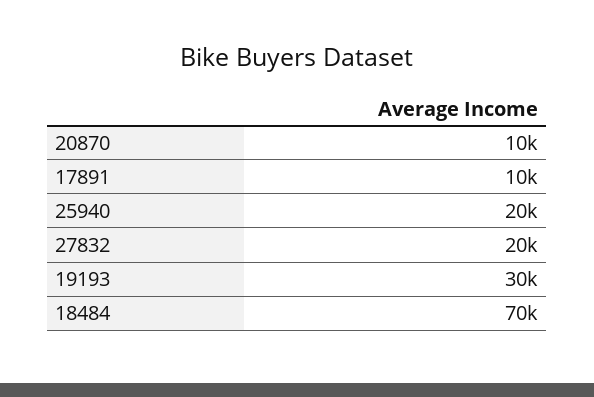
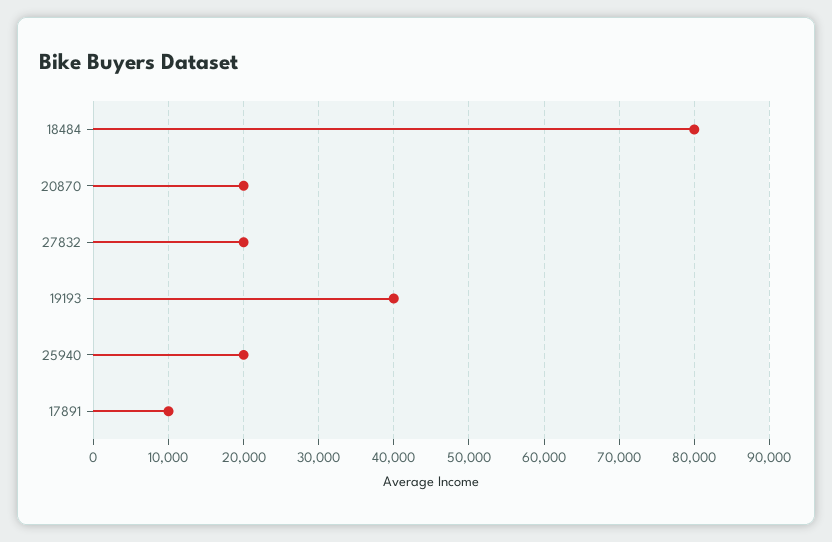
  {
-   "20870": 10000,
+   "20870": 20000,
    "17891": 10000,
    "25940": 20000,
    "27832": 20000,
-   "19193": 30000,
+   "19193": 40000,
-   "18484": 70000
+   "18484": 80000
  }

